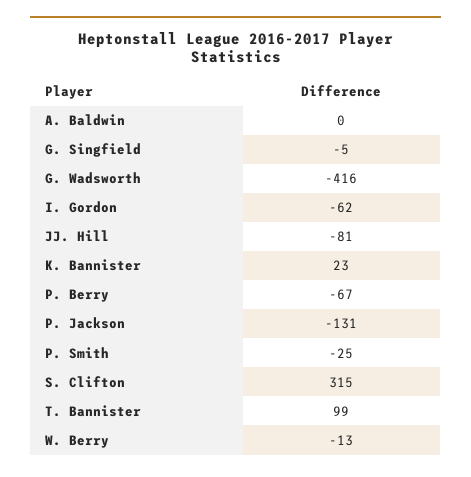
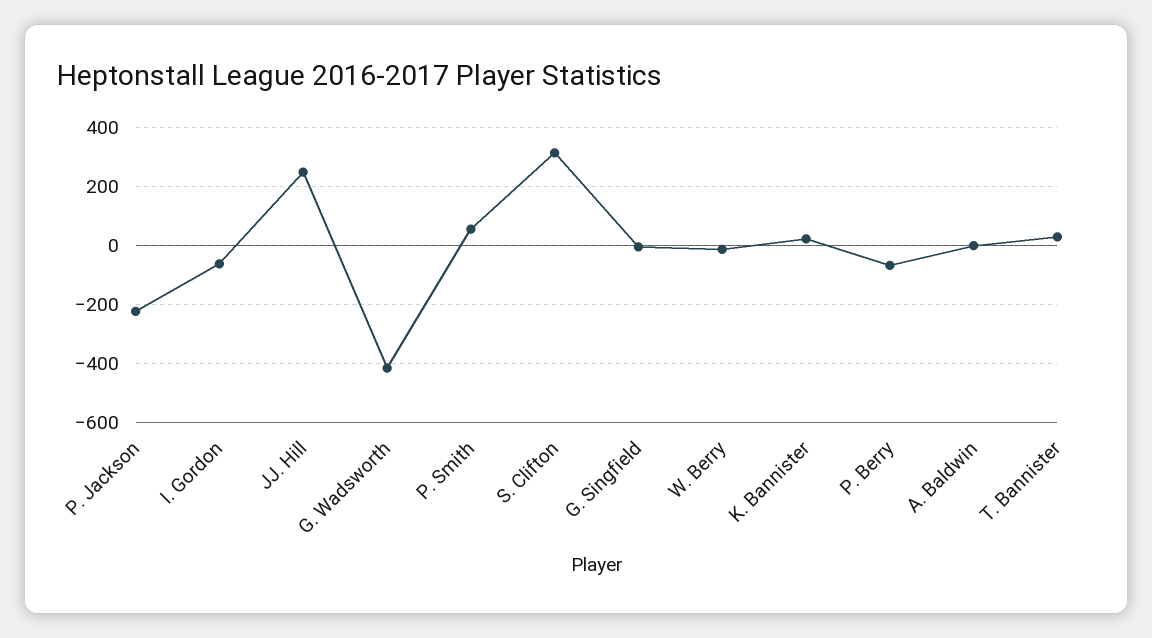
  {
    "A. Baldwin": 0,
    "G. Singfield": -5,
    "G. Wadsworth": -416,
    "I. Gordon": -62,
-   "JJ. Hill": -81,
+   "JJ. Hill": 250,
    "K. Bannister": 23,
    "P. Berry": -67,
-   "P. Jackson": -131,
+   "P. Jackson": -225,
-   "P. Smith": -25,
+   "P. Smith": 50,
    "S. Clifton": 315,
-   "T. Bannister": 99,
+   "T. Bannister": 25,
    "W. Berry": -13
  }

